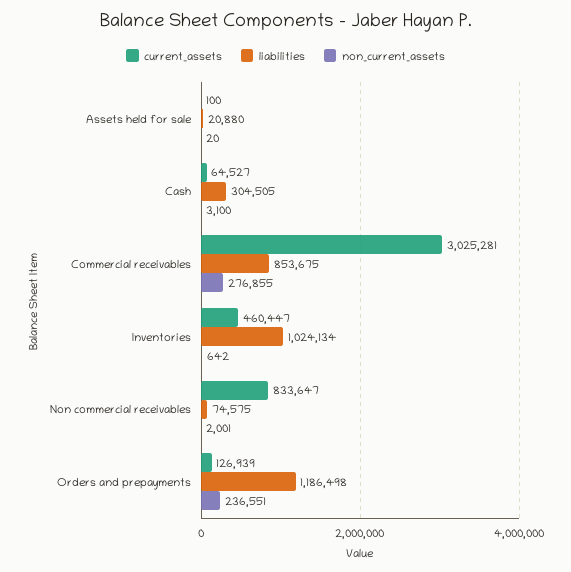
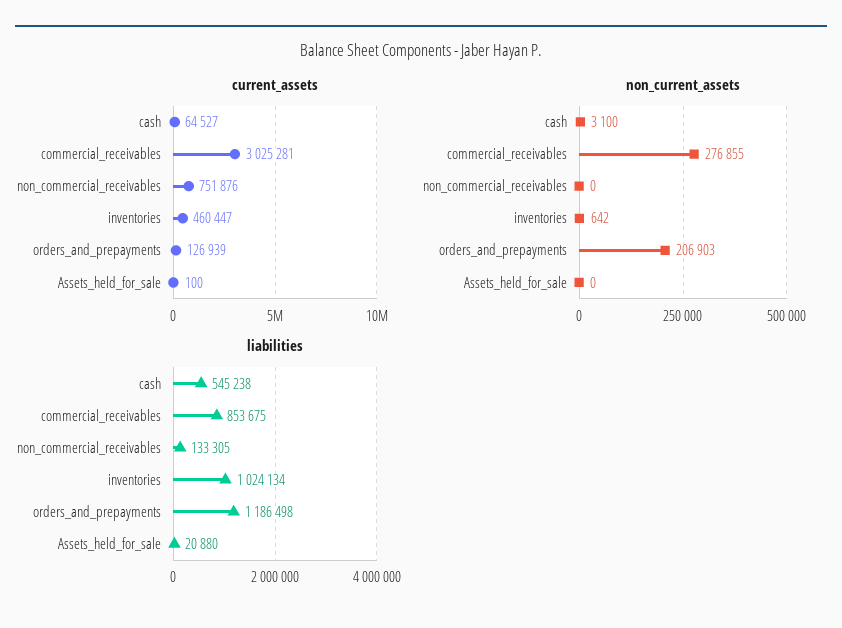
  {
    "current_assets": {
      "Assets held for sale": 100,
      "Cash": 64527,
      "Commercial receivables": 3025281,
      "Inventories": 460447,
-     "Non commercial receivables": 833647,
+     "Non commercial receivables": 751876,
      "Orders and prepayments": 126939
    },
    "liabilities": {
      "Assets held for sale": 20880,
-     "Cash": 304505,
+     "Cash": 545238,
      "Commercial receivables": 853675,
      "Inventories": 1024134,
-     "Non commercial receivables": 74575,
+     "Non commercial receivables": 133305,
      "Orders and prepayments": 1186498
    },
    "non_current_assets": {
-     "Assets held for sale": 20,
+     "Assets held for sale": 0,
      "Cash": 3100,
      "Commercial receivables": 276855,
      "Inventories": 642,
-     "Non commercial receivables": 2001,
+     "Non commercial receivables": 0,
-     "Orders and prepayments": 236551
+     "Orders and prepayments": 206903
    }
  }

